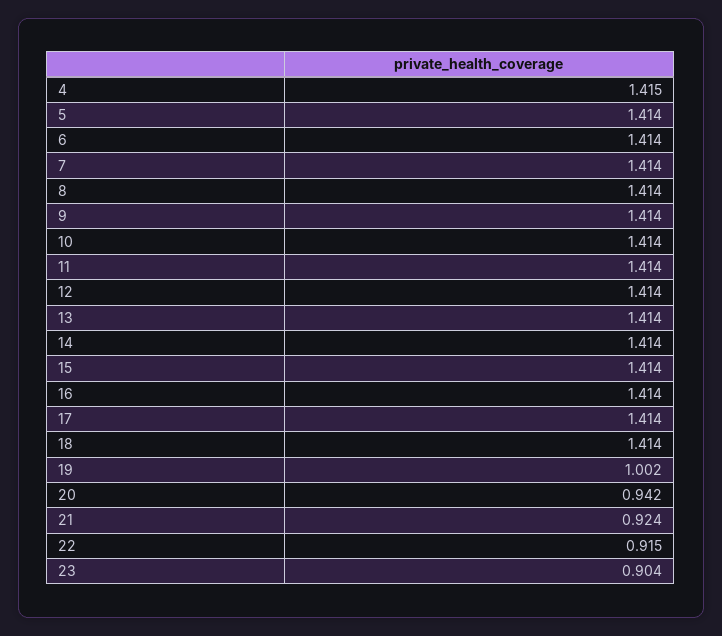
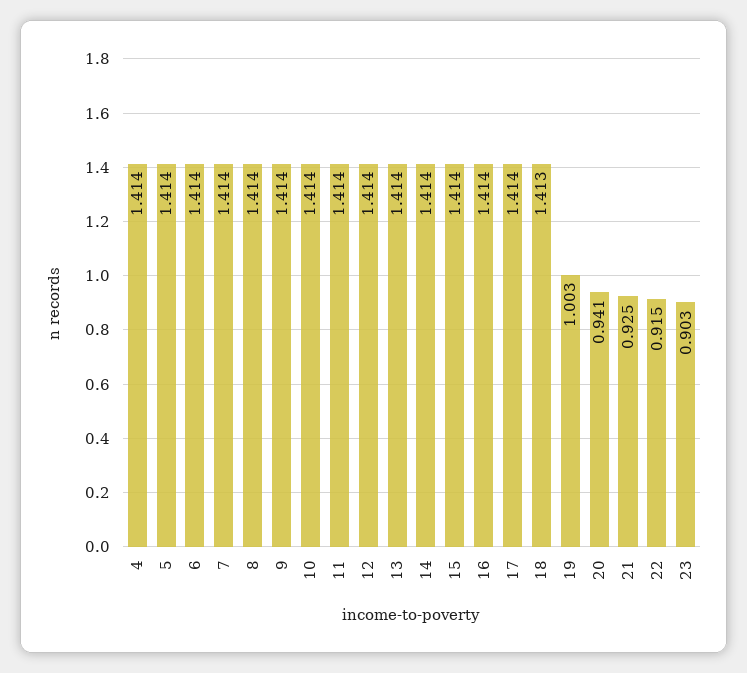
  {
-   "4": 1.415,
+   "4": 1.414,
    "5": 1.414,
    "6": 1.414,
    "7": 1.414,
    "8": 1.414,
    "9": 1.414,
    "10": 1.414,
    "11": 1.414,
    "12": 1.414,
    "13": 1.414,
    "14": 1.414,
    "15": 1.414,
    "16": 1.414,
    "17": 1.414,
-   "18": 1.414,
+   "18": 1.413,
-   "19": 1.002,
+   "19": 1.003,
-   "20": 0.942,
+   "20": 0.941,
-   "21": 0.924,
+   "21": 0.925,
    "22": 0.915,
-   "23": 0.904
+   "23": 0.903
  }

